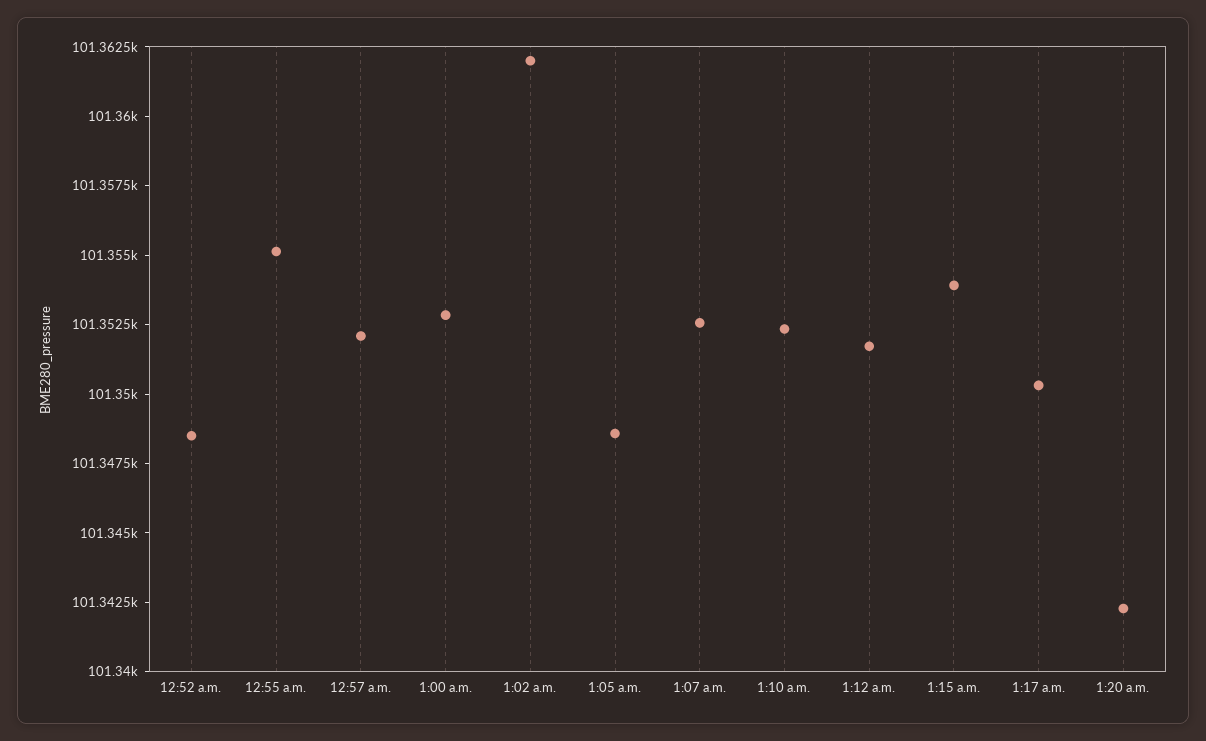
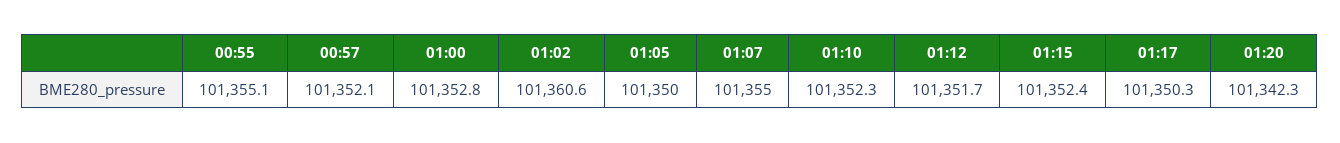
  {
-   "12:52 a.m.": 101348.5,
    "12:55 a.m.": 101355.1,
    "12:57 a.m.": 101352.1,
    "1:00 a.m.": 101352.8,
-   "1:02 a.m.": 101362,
+   "1:02 a.m.": 101360.6,
-   "1:05 a.m.": 101348.5,
+   "1:05 a.m.": 101350,
-   "1:07 a.m.": 101352.5,
+   "1:07 a.m.": 101355,
    "1:10 a.m.": 101352.3,
    "1:12 a.m.": 101351.7,
-   "1:15 a.m.": 101354,
+   "1:15 a.m.": 101352.4,
    "1:17 a.m.": 101350.3,
    "1:20 a.m.": 101342.3
  }

